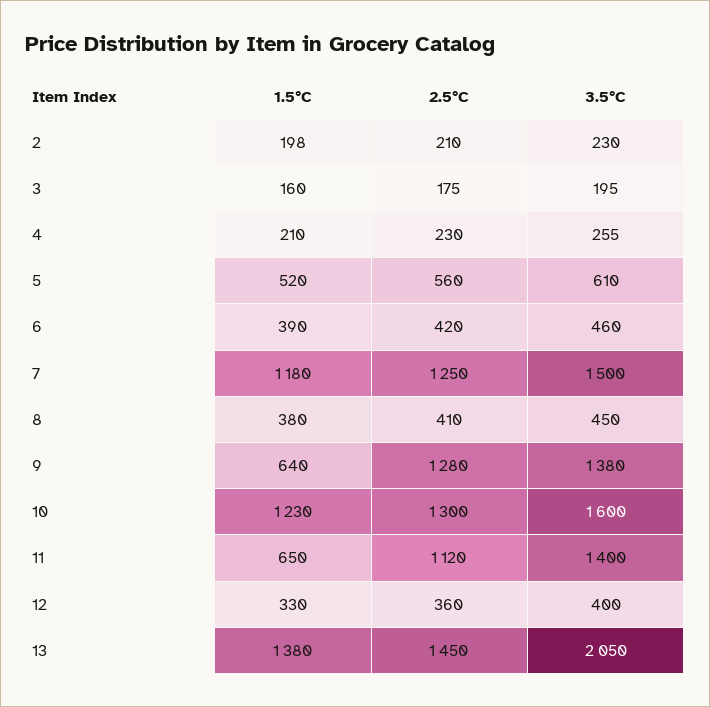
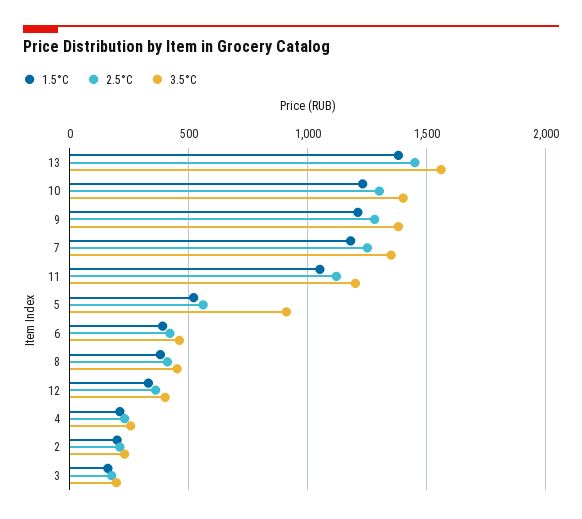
  {
    "1.5°C": {
      "2": 198,
      "3": 160,
      "4": 210,
      "5": 520,
      "6": 390,
      "7": 1180,
      "8": 380,
-     "9": 640,
+     "9": 1200,
      "10": 1230,
-     "11": 650,
+     "11": 1050,
      "12": 330,
      "13": 1380
    },
    "2.5°C": {
      "2": 210,
      "3": 175,
      "4": 230,
      "5": 560,
      "6": 420,
      "7": 1250,
      "8": 410,
      "9": 1280,
      "10": 1300,
      "11": 1120,
      "12": 360,
      "13": 1450
    },
    "3.5°C": {
      "2": 230,
      "3": 195,
      "4": 255,
-     "5": 610,
+     "5": 900,
      "6": 460,
-     "7": 1500,
+     "7": 1350,
      "8": 450,
      "9": 1380,
-     "10": 1600,
+     "10": 1400,
-     "11": 1400,
+     "11": 1200,
      "12": 400,
-     "13": 2050
+     "13": 1550
    }
  }

